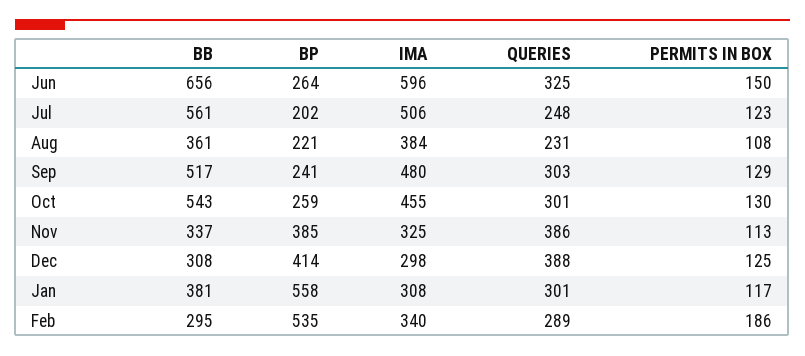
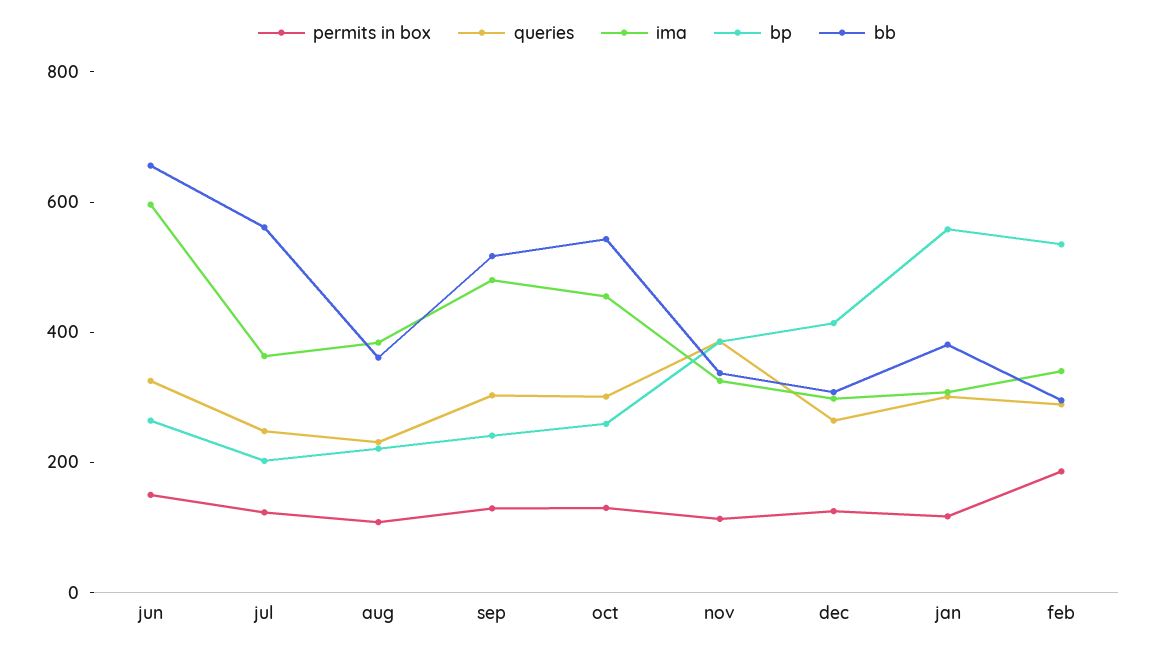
  {
    "BB": {
      "Jun": 656,
      "Jul": 561,
      "Aug": 361,
      "Sep": 517,
      "Oct": 543,
      "Nov": 337,
      "Dec": 308,
      "Jan": 381,
      "Feb": 295
    },
    "BP": {
      "Jun": 264,
      "Jul": 202,
      "Aug": 221,
      "Sep": 241,
      "Oct": 259,
      "Nov": 385,
      "Dec": 414,
      "Jan": 558,
      "Feb": 535
    },
    "IMA": {
      "Jun": 596,
-     "Jul": 506,
+     "Jul": 350,
      "Aug": 384,
      "Sep": 480,
      "Oct": 455,
      "Nov": 325,
      "Dec": 298,
      "Jan": 308,
      "Feb": 340
    },
    "QUERIES": {
      "Jun": 325,
      "Jul": 248,
      "Aug": 231,
      "Sep": 303,
      "Oct": 301,
      "Nov": 386,
-     "Dec": 388,
+     "Dec": 250,
      "Jan": 301,
      "Feb": 289
    },
    "PERMITS IN BOX": {
      "Jun": 150,
      "Jul": 123,
      "Aug": 108,
      "Sep": 129,
      "Oct": 130,
      "Nov": 113,
      "Dec": 125,
      "Jan": 117,
      "Feb": 186
    }
  }

